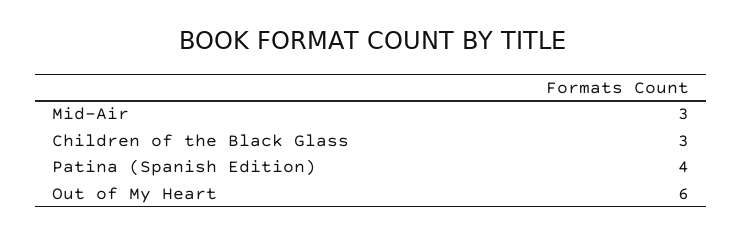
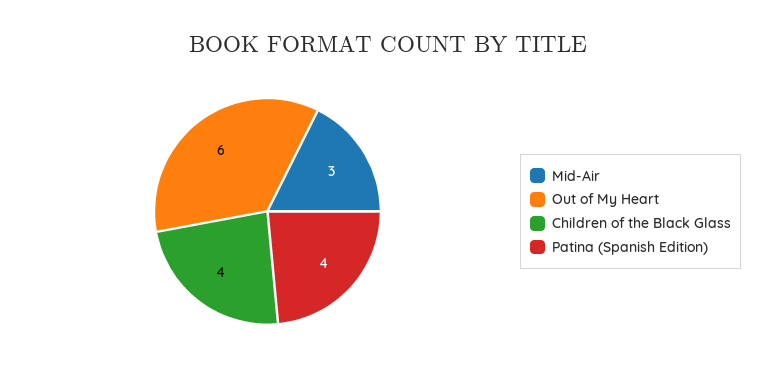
  {
    "Mid-Air": 3,
-   "Children of the Black Glass": 3,
+   "Children of the Black Glass": 4,
    "Patina (Spanish Edition)": 4,
    "Out of My Heart": 6
  }

